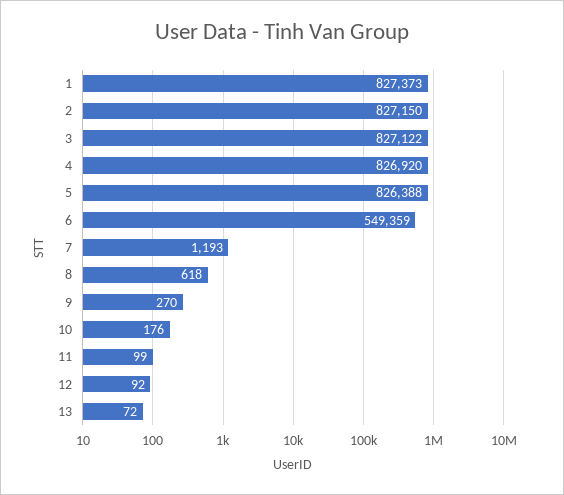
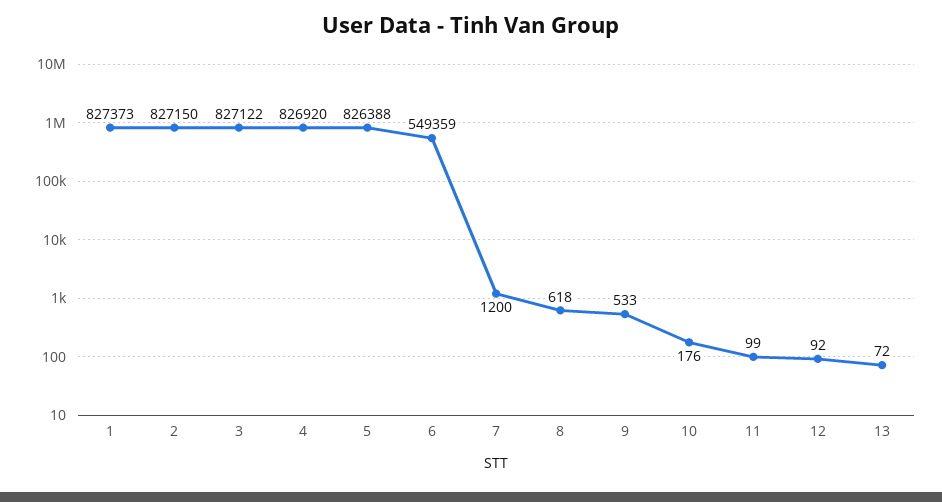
  {
    "1": 827373,
    "2": 827150,
    "3": 827122,
    "4": 826920,
    "5": 826388,
    "6": 549359,
-   "7": 1193,
+   "7": 1200,
    "8": 618,
-   "9": 270,
+   "9": 533,
    "10": 176,
    "11": 99,
    "12": 92,
    "13": 72
  }

